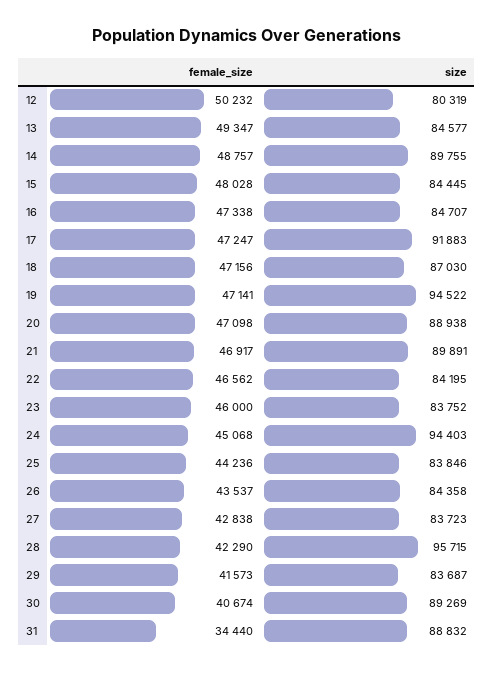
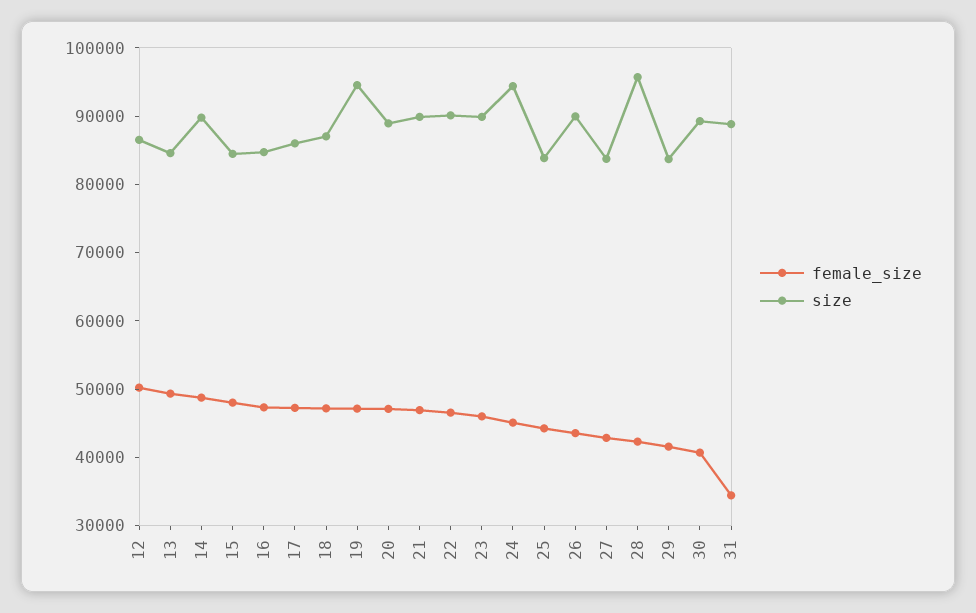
  {
    "female_size": {
      "12": 50232,
      "13": 49347,
      "14": 48757,
      "15": 48028,
      "16": 47338,
      "17": 47247,
      "18": 47156,
      "19": 47141,
      "20": 47098,
      "21": 46917,
      "22": 46562,
      "23": 46000,
      "24": 45068,
      "25": 44236,
      "26": 43537,
      "27": 42838,
      "28": 42290,
      "29": 41573,
      "30": 40674,
      "31": 34440
    },
    "size": {
-     "12": 80319,
+     "12": 86000,
      "13": 84577,
      "14": 89755,
      "15": 84445,
      "16": 84707,
-     "17": 91883,
+     "17": 86000,
      "18": 87030,
      "19": 94522,
      "20": 88938,
      "21": 89891,
-     "22": 84195,
+     "22": 90000,
-     "23": 83752,
+     "23": 90000,
      "24": 94403,
      "25": 83846,
-     "26": 84358,
+     "26": 90000,
      "27": 83723,
      "28": 95715,
      "29": 83687,
      "30": 89269,
      "31": 88832
    }
  }

